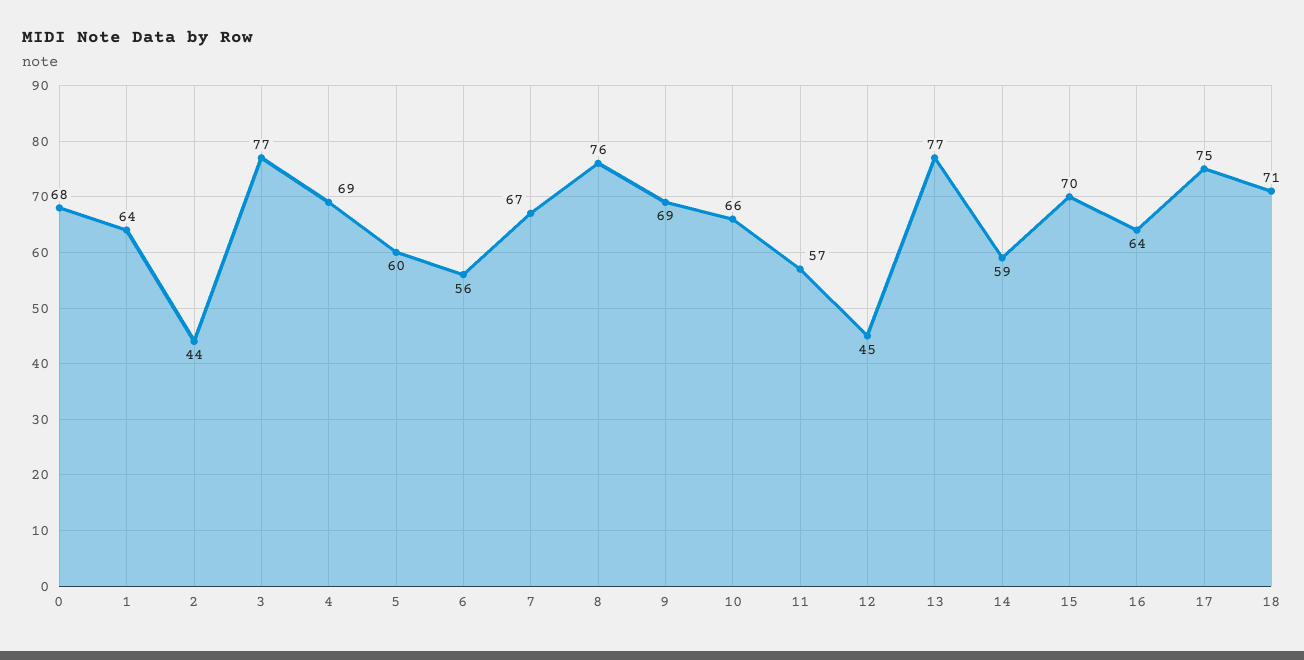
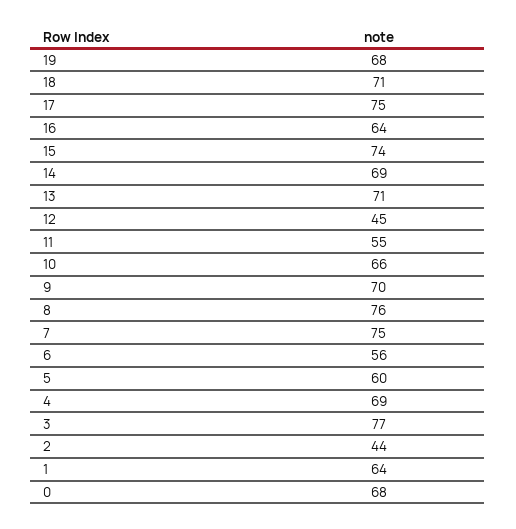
  {
    "0": 68,
    "1": 64,
    "2": 44,
    "3": 77,
    "4": 69,
    "5": 60,
    "6": 56,
-   "7": 67,
+   "7": 75,
    "8": 76,
-   "9": 69,
+   "9": 70,
    "10": 66,
-   "11": 57,
+   "11": 55,
    "12": 45,
-   "13": 77,
+   "13": 71,
-   "14": 59,
+   "14": 69,
-   "15": 70,
+   "15": 74,
    "16": 64,
    "17": 75,
-   "18": 71
+   "18": 71,
+   "19": 68
  }

